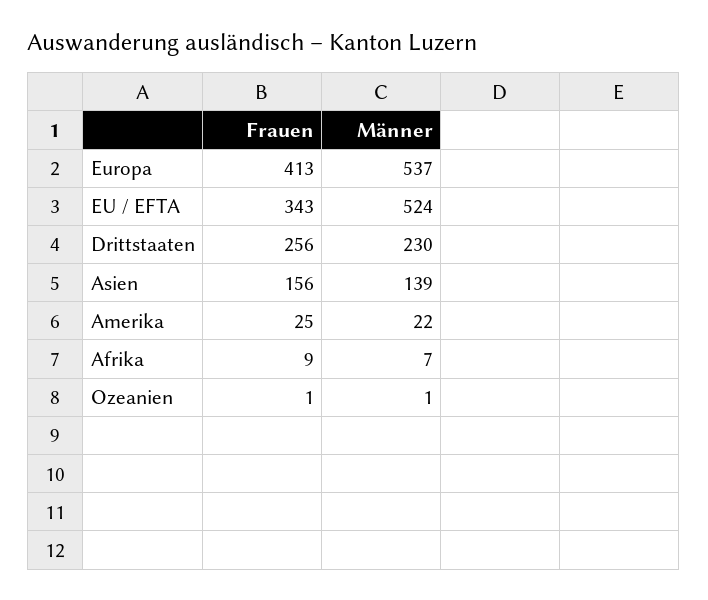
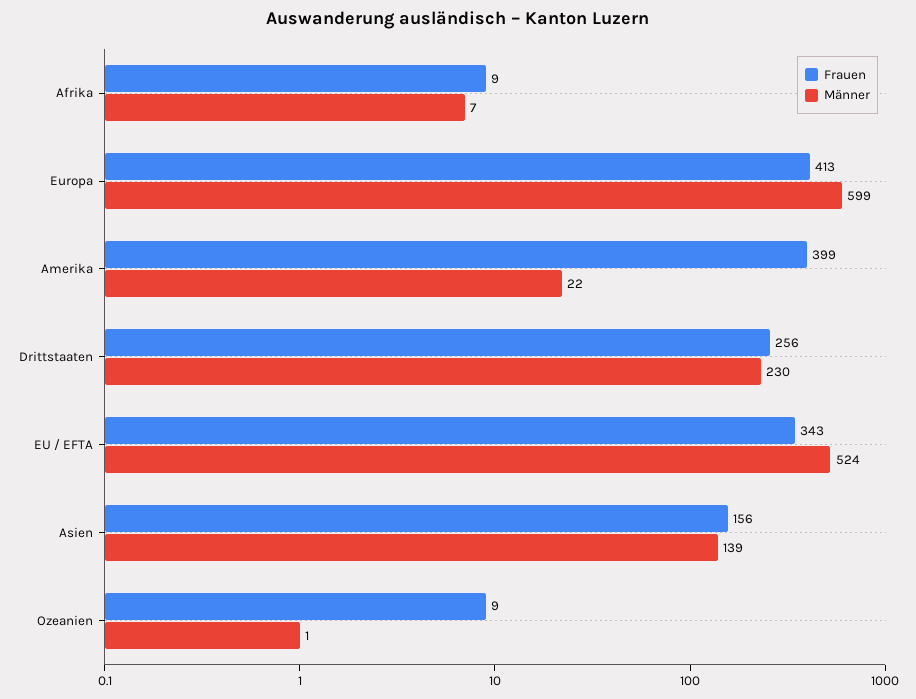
  {
    "Frauen": {
      "Europa": 413,
      "EU / EFTA": 343,
      "Drittstaaten": 256,
      "Asien": 156,
-     "Amerika": 25,
+     "Amerika": 399,
      "Afrika": 9,
-     "Ozeanien": 1
+     "Ozeanien": 9
    },
    "Männer": {
-     "Europa": 537,
+     "Europa": 599,
      "EU / EFTA": 524,
      "Drittstaaten": 230,
      "Asien": 139,
      "Amerika": 22,
      "Afrika": 7,
      "Ozeanien": 1
    }
  }

